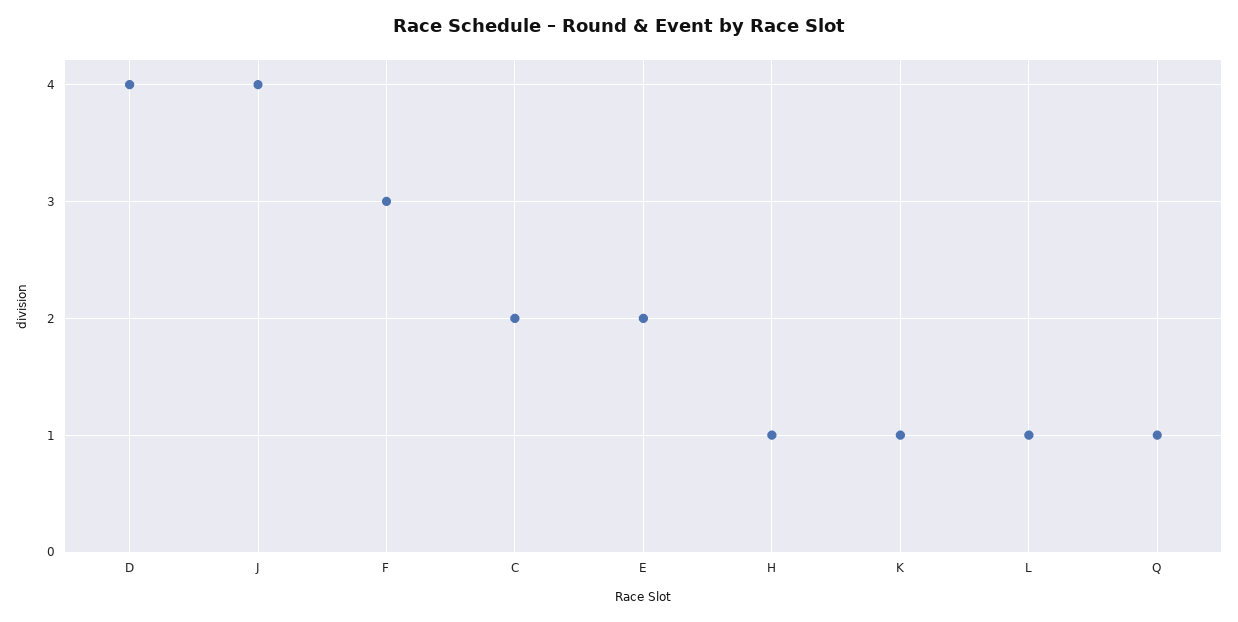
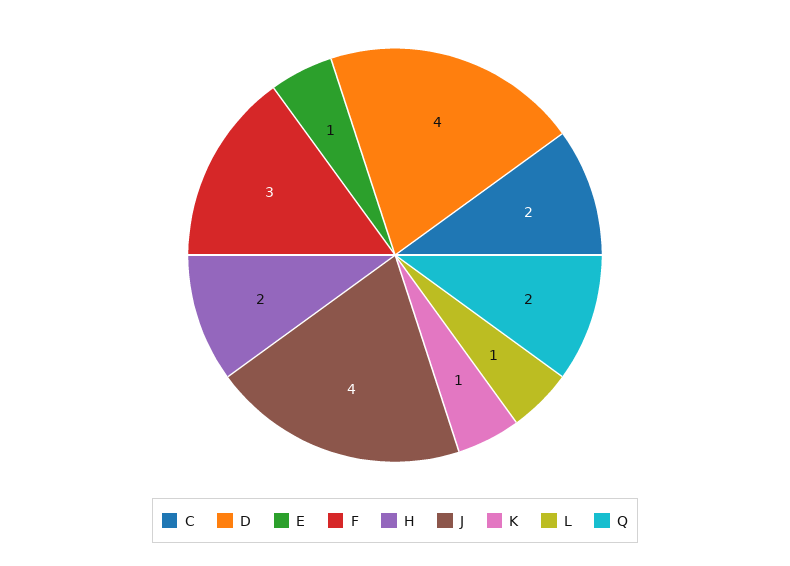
  {
    "D": 4,
    "J": 4,
    "F": 3,
    "C": 2,
-   "E": 2,
+   "E": 1,
-   "H": 1,
+   "H": 2,
    "K": 1,
    "L": 1,
-   "Q": 1
+   "Q": 2
  }

